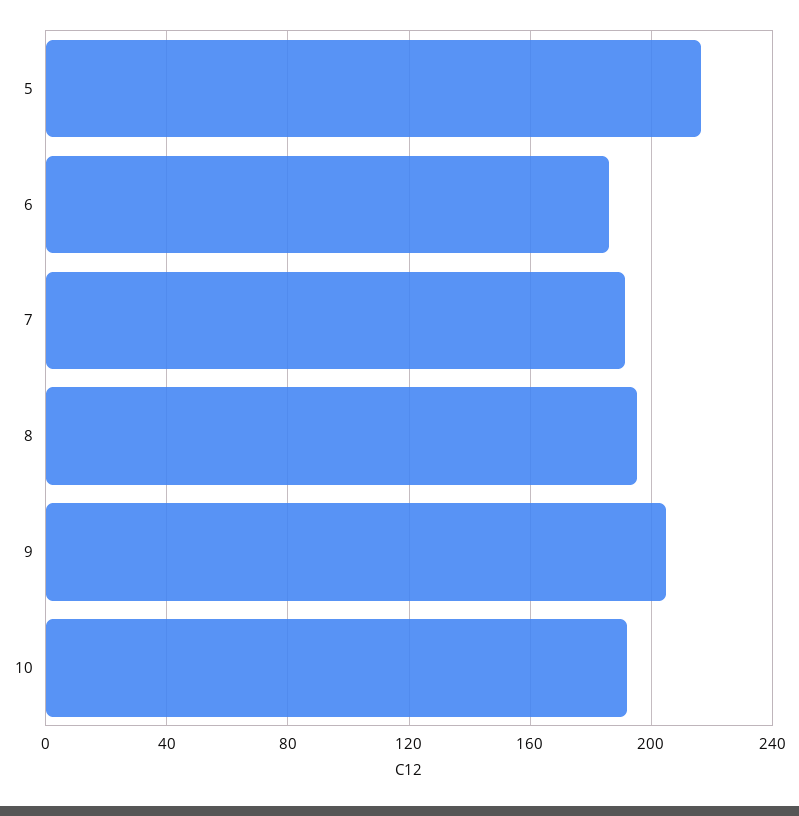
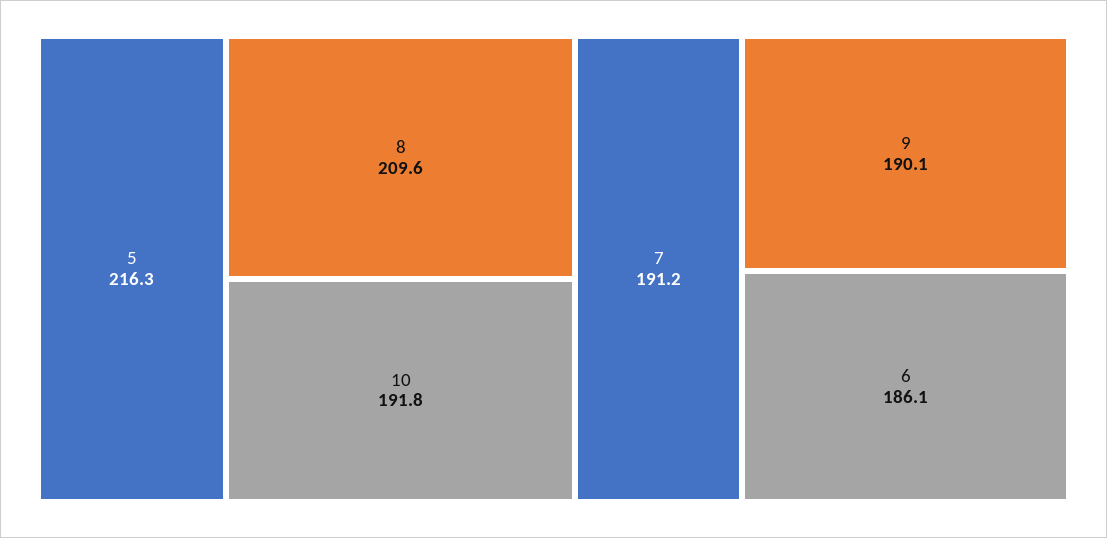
  {
    "5": 216.3,
    "6": 186.1,
    "7": 191.2,
-   "8": 195,
+   "8": 209.6,
-   "9": 205,
+   "9": 190.1,
    "10": 191.8
  }

